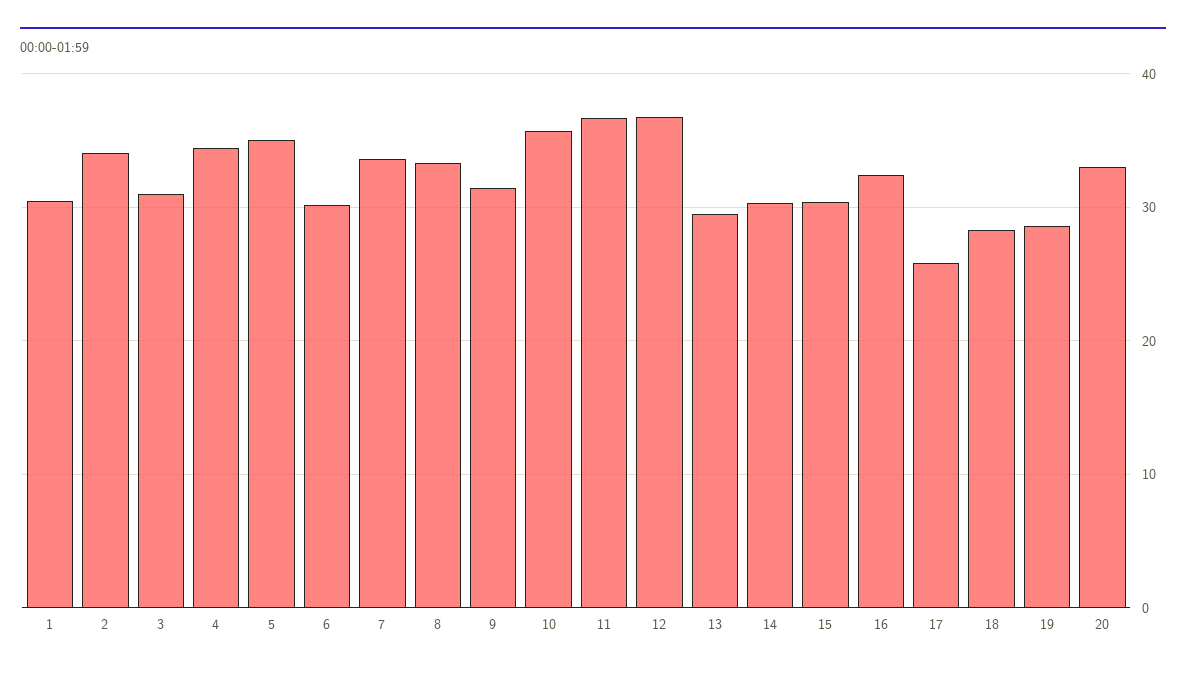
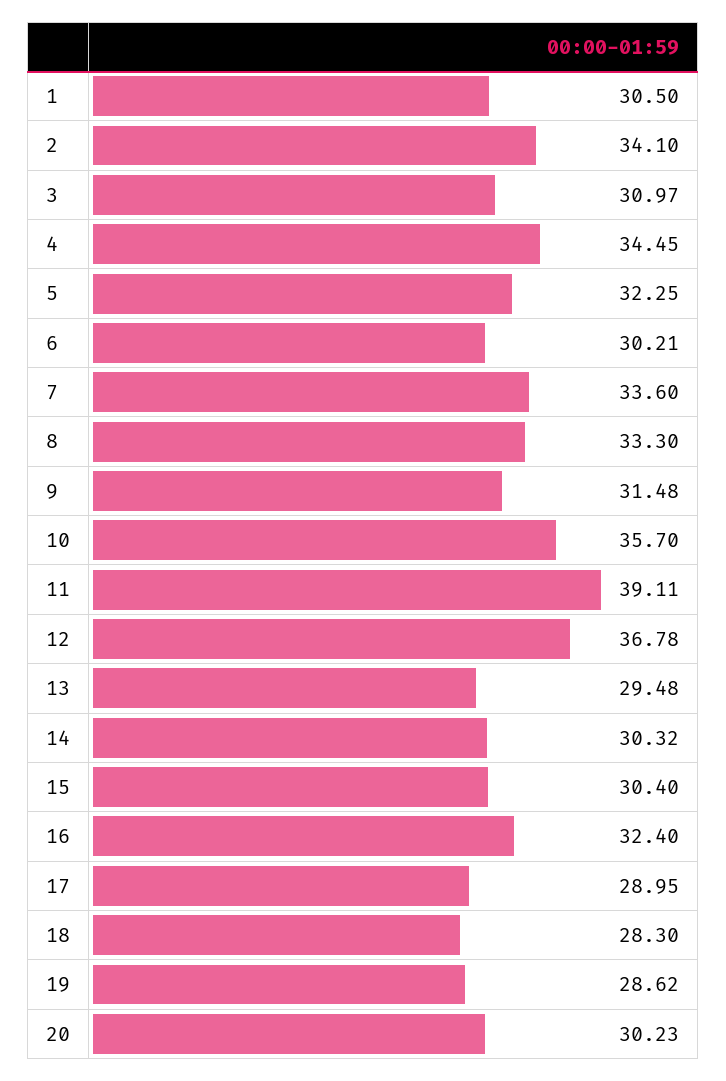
  {
    "1": 30.5,
    "2": 34.1,
    "3": 30.97,
    "4": 34.45,
-   "5": 35,
+   "5": 32.25,
    "6": 30.21,
    "7": 33.6,
    "8": 33.3,
    "9": 31.48,
    "10": 35.7,
-   "11": 37,
+   "11": 39.11,
    "12": 36.78,
    "13": 29.48,
    "14": 30.32,
    "15": 30.4,
    "16": 32.4,
-   "17": 26,
+   "17": 28.95,
    "18": 28.3,
    "19": 28.62,
-   "20": 33
+   "20": 30.23
  }

